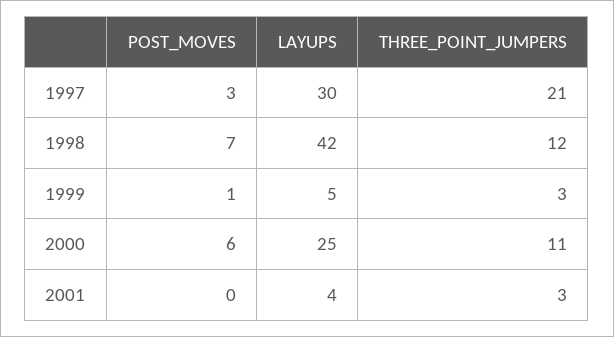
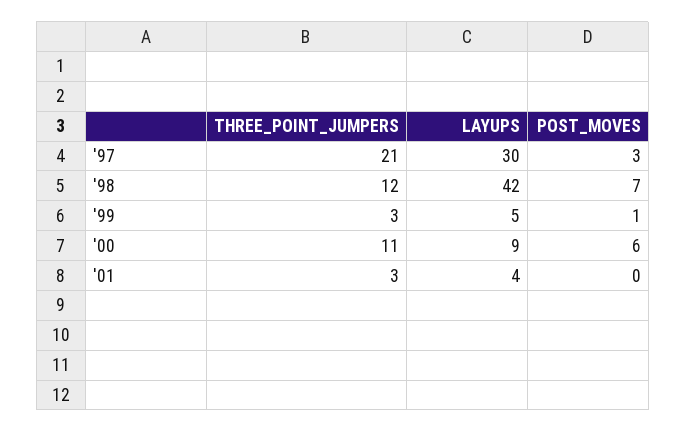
  {
    "POST_MOVES": {
      "1997": 3,
      "1998": 7,
      "1999": 1,
      "2000": 6,
      "2001": 0
    },
    "LAYUPS": {
      "1997": 30,
      "1998": 42,
      "1999": 5,
-     "2000": 25,
+     "2000": 9,
      "2001": 4
    },
    "THREE_POINT_JUMPERS": {
      "1997": 21,
      "1998": 12,
      "1999": 3,
      "2000": 11,
      "2001": 3
    }
  }

